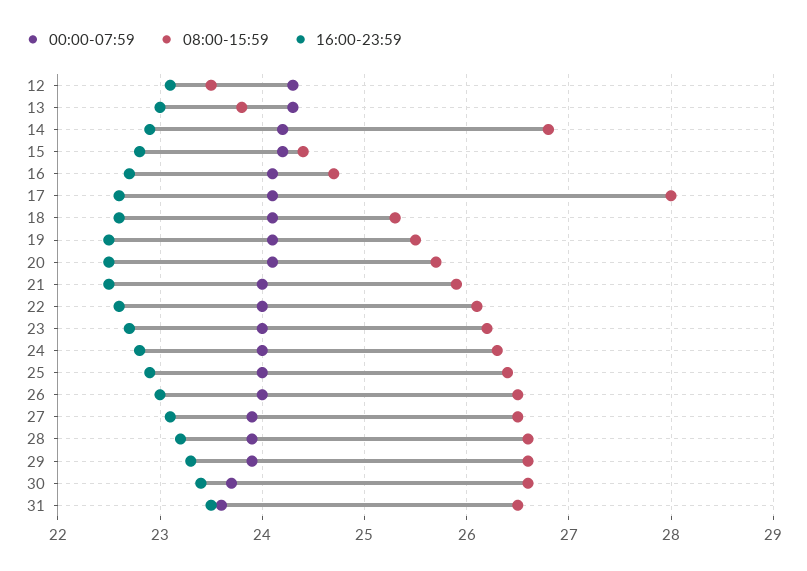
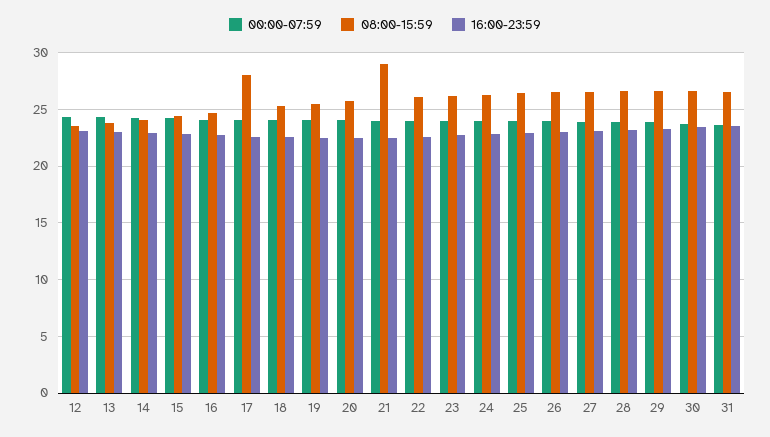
  {
    "00:00-07:59": {
      "12": 24.3,
      "13": 24.3,
      "14": 24.2,
      "15": 24.2,
      "16": 24.1,
      "17": 24.1,
      "18": 24.1,
      "19": 24.1,
      "20": 24.1,
      "21": 24,
      "22": 24,
      "23": 24,
      "24": 24,
      "25": 24,
      "26": 24,
      "27": 23.9,
      "28": 23.9,
      "29": 23.9,
      "30": 23.7,
      "31": 23.6
    },
    "08:00-15:59": {
      "12": 23.5,
      "13": 23.8,
-     "14": 26.8,
+     "14": 24,
      "15": 24.4,
      "16": 24.7,
      "17": 28,
      "18": 25.3,
      "19": 25.5,
      "20": 25.7,
-     "21": 25.9,
+     "21": 29,
      "22": 26.1,
      "23": 26.2,
      "24": 26.3,
      "25": 26.4,
      "26": 26.5,
      "27": 26.5,
      "28": 26.6,
      "29": 26.6,
      "30": 26.6,
      "31": 26.5
    },
    "16:00-23:59": {
      "12": 23.1,
      "13": 23,
      "14": 22.9,
      "15": 22.8,
      "16": 22.7,
      "17": 22.6,
      "18": 22.6,
      "19": 22.5,
      "20": 22.5,
      "21": 22.5,
      "22": 22.6,
      "23": 22.7,
      "24": 22.8,
      "25": 22.9,
      "26": 23,
      "27": 23.1,
      "28": 23.2,
      "29": 23.3,
      "30": 23.4,
      "31": 23.5
    }
  }

